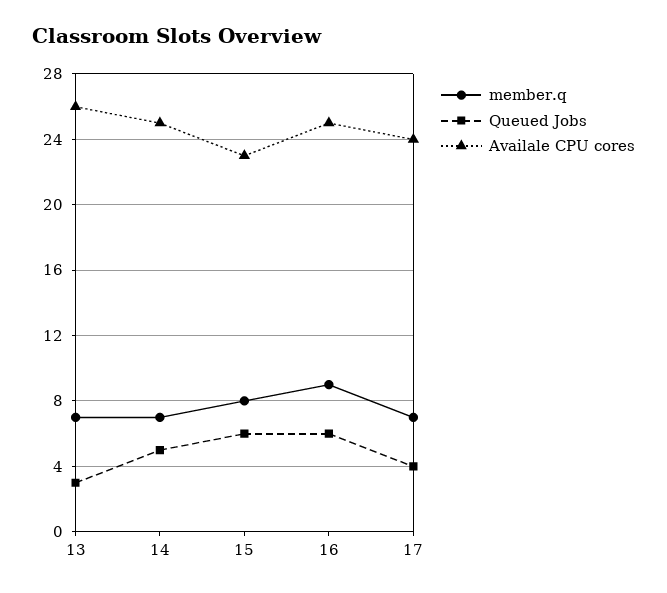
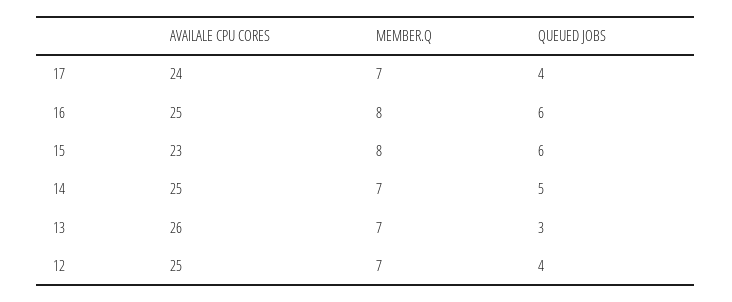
  {
    "member.q": {
      "13": 7,
      "14": 7,
      "15": 8,
-     "16": 9,
+     "16": 8,
-     "17": 7
+     "17": 7,
+     "12": 7
    },
    "Queued Jobs": {
      "13": 3,
      "14": 5,
      "15": 6,
      "16": 6,
-     "17": 4
+     "17": 4,
+     "12": 4
    },
    "Availale CPU cores": {
      "13": 26,
      "14": 25,
      "15": 23,
      "16": 25,
-     "17": 24
+     "17": 24,
+     "12": 25
    }
  }

